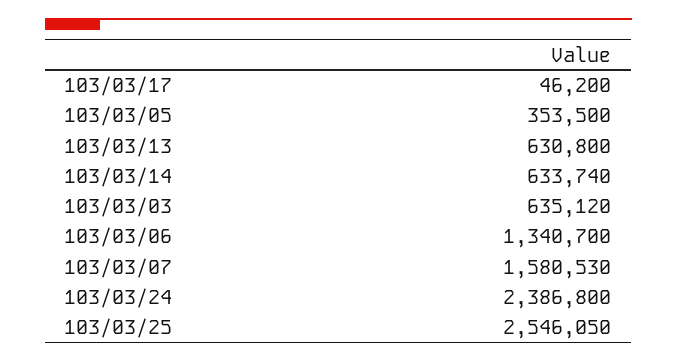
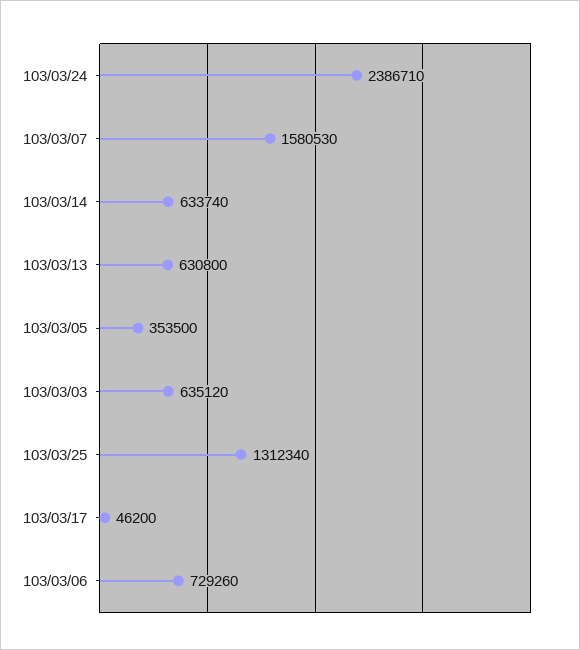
  {
    "103/03/17": 46200,
    "103/03/05": 353500,
    "103/03/13": 630800,
    "103/03/14": 633740,
    "103/03/03": 635120,
-   "103/03/06": 1340700,
+   "103/03/06": 729260,
    "103/03/07": 1580530,
-   "103/03/24": 2386800,
+   "103/03/24": 2386710,
-   "103/03/25": 2546050
+   "103/03/25": 1312340
  }

